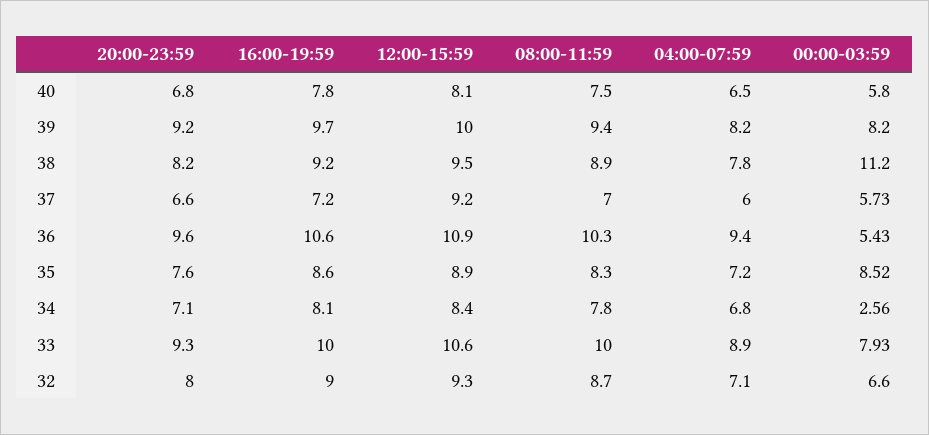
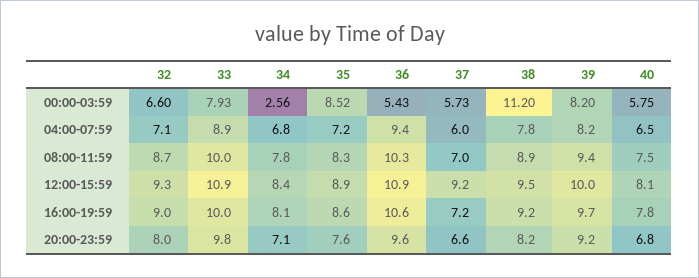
  {
    "20:00-23:59": {
      "40": 6.8,
      "39": 9.2,
      "38": 8.2,
      "37": 6.6,
      "36": 9.6,
      "35": 7.6,
      "34": 7.1,
-     "33": 9.3,
+     "33": 9.8,
      "32": 8
    },
    "16:00-19:59": {
      "40": 7.8,
      "39": 9.7,
      "38": 9.2,
      "37": 7.2,
      "36": 10.6,
      "35": 8.6,
      "34": 8.1,
      "33": 10,
      "32": 9
    },
    "12:00-15:59": {
      "40": 8.1,
      "39": 10,
      "38": 9.5,
      "37": 9.2,
      "36": 10.9,
      "35": 8.9,
      "34": 8.4,
-     "33": 10.6,
+     "33": 10.9,
      "32": 9.3
    },
    "08:00-11:59": {
      "40": 7.5,
      "39": 9.4,
      "38": 8.9,
      "37": 7,
      "36": 10.3,
      "35": 8.3,
      "34": 7.8,
      "33": 10,
      "32": 8.7
    },
    "04:00-07:59": {
      "40": 6.5,
      "39": 8.2,
      "38": 7.8,
      "37": 6,
      "36": 9.4,
      "35": 7.2,
      "34": 6.8,
      "33": 8.9,
      "32": 7.1
    },
    "00:00-03:59": {
-     "40": 5.8,
+     "40": 5.75,
      "39": 8.2,
      "38": 11.2,
      "37": 5.73,
      "36": 5.43,
      "35": 8.52,
      "34": 2.56,
      "33": 7.93,
      "32": 6.6
    }
  }

